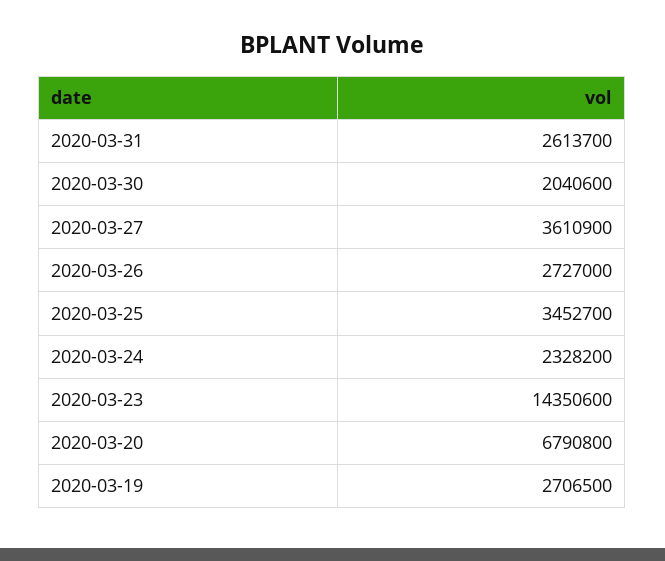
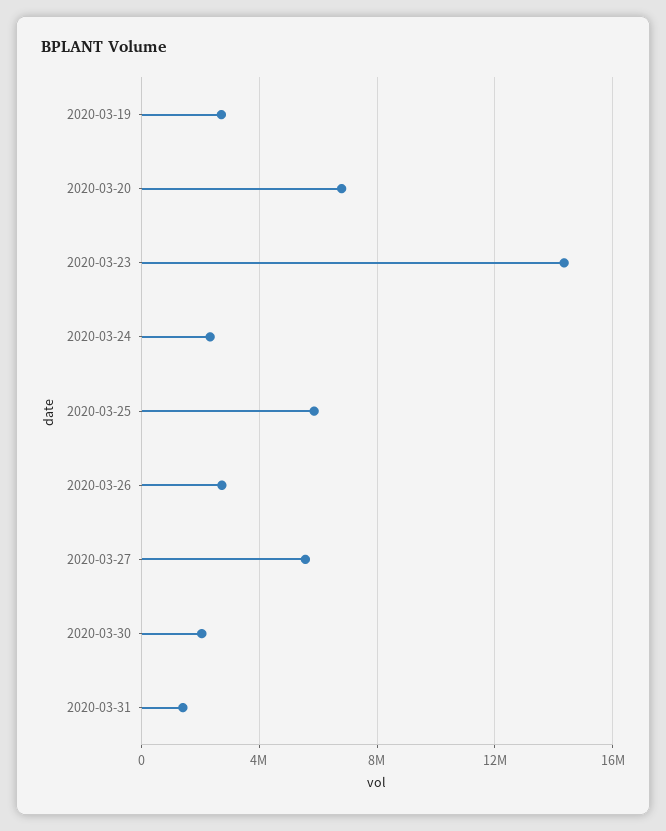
  {
-   "2020-03-31": 2613700,
+   "2020-03-31": 1500000,
    "2020-03-30": 2040600,
-   "2020-03-27": 3610900,
+   "2020-03-27": 5500000,
    "2020-03-26": 2727000,
-   "2020-03-25": 3452700,
+   "2020-03-25": 6000000,
    "2020-03-24": 2328200,
    "2020-03-23": 14350600,
    "2020-03-20": 6790800,
    "2020-03-19": 2706500
  }

